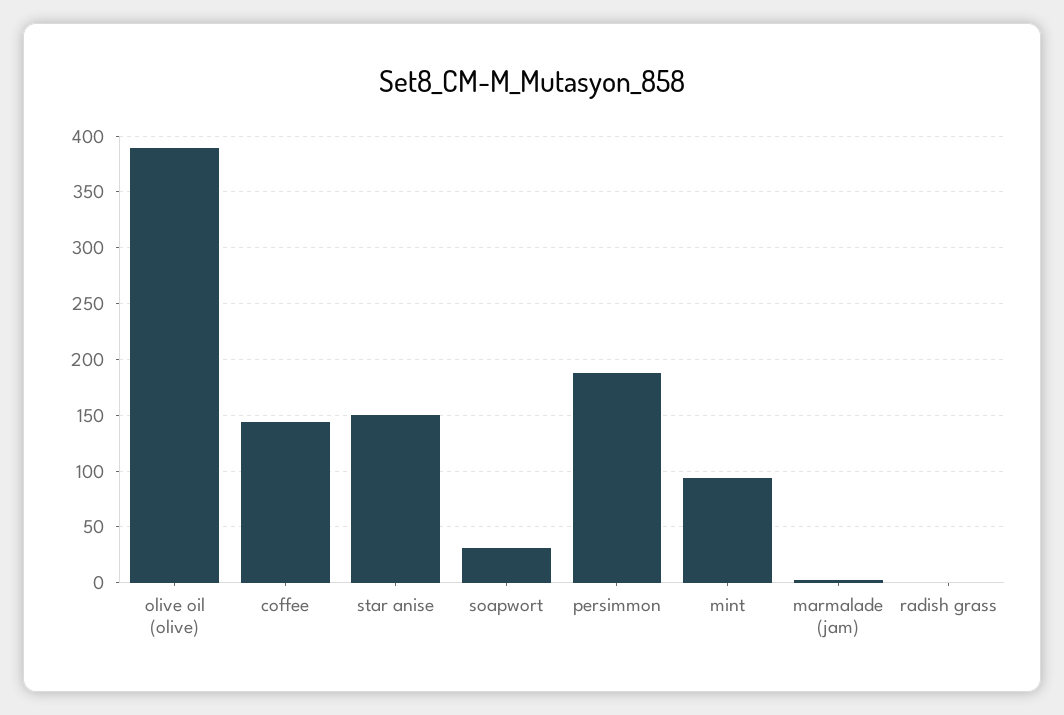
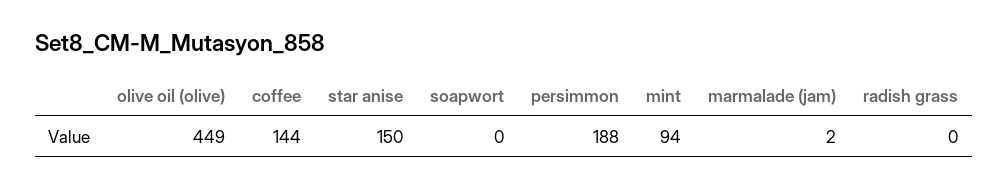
  {
-   "olive oil (olive)": 390,
+   "olive oil (olive)": 449,
    "coffee": 144,
    "star anise": 150,
-   "soapwort": 30,
+   "soapwort": 0,
    "persimmon": 188,
    "mint": 94,
    "marmalade (jam)": 2,
    "radish grass": 0
  }

